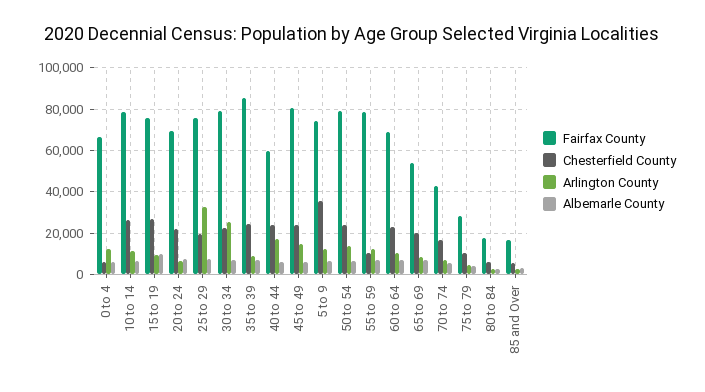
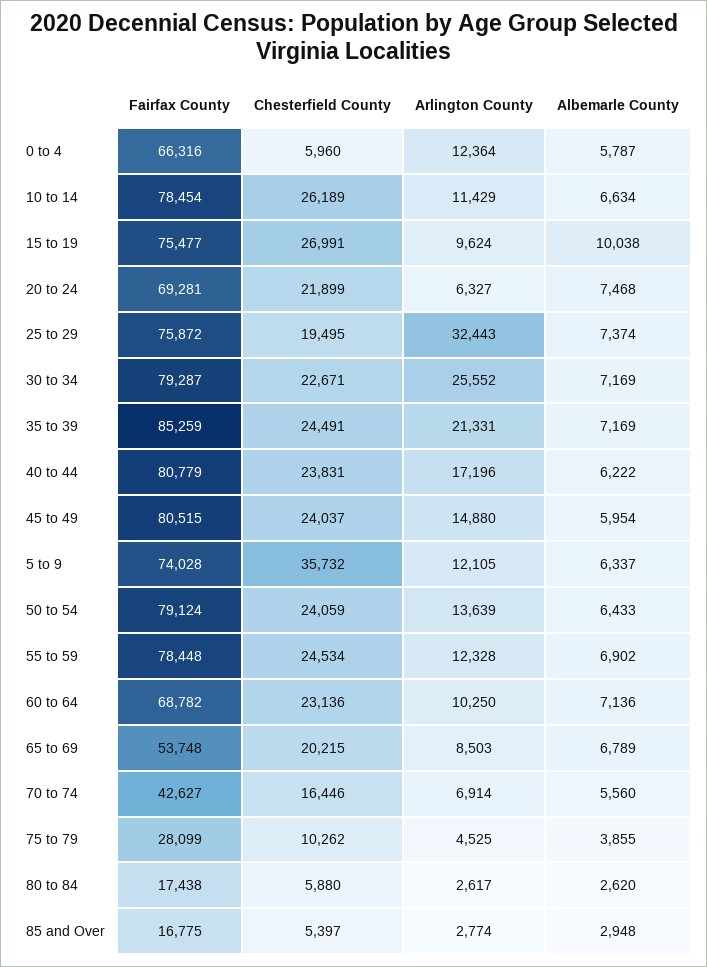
  {
    "Fairfax County": {
      "0 to 4": 66316,
      "10 to 14": 78454,
      "15 to 19": 75477,
      "20 to 24": 69281,
      "25 to 29": 75872,
      "30 to 34": 79287,
      "35 to 39": 85259,
-     "40 to 44": 60000,
+     "40 to 44": 80779,
      "45 to 49": 80515,
      "5 to 9": 74028,
      "50 to 54": 79124,
      "55 to 59": 78448,
      "60 to 64": 68782,
      "65 to 69": 53748,
      "70 to 74": 42627,
      "75 to 79": 28099,
      "80 to 84": 17438,
      "85 and Over": 16775
    },
    "Chesterfield County": {
      "0 to 4": 5960,
      "10 to 14": 26189,
      "15 to 19": 26991,
      "20 to 24": 21899,
      "25 to 29": 19495,
      "30 to 34": 22671,
      "35 to 39": 24491,
      "40 to 44": 23831,
      "45 to 49": 24037,
      "5 to 9": 35732,
      "50 to 54": 24059,
-     "55 to 59": 10000,
+     "55 to 59": 24534,
      "60 to 64": 23136,
      "65 to 69": 20215,
      "70 to 74": 16446,
      "75 to 79": 10262,
      "80 to 84": 5880,
      "85 and Over": 5397
    },
    "Arlington County": {
      "0 to 4": 12364,
      "10 to 14": 11429,
      "15 to 19": 9624,
      "20 to 24": 6327,
      "25 to 29": 32443,
      "30 to 34": 25552,
-     "35 to 39": 10000,
+     "35 to 39": 21331,
      "40 to 44": 17196,
      "45 to 49": 14880,
      "5 to 9": 12105,
      "50 to 54": 13639,
      "55 to 59": 12328,
      "60 to 64": 10250,
      "65 to 69": 8503,
      "70 to 74": 6914,
      "75 to 79": 4525,
      "80 to 84": 2617,
      "85 and Over": 2774
    },
    "Albemarle County": {
      "0 to 4": 5787,
      "10 to 14": 6634,
      "15 to 19": 10038,
      "20 to 24": 7468,
      "25 to 29": 7374,
      "30 to 34": 7169,
      "35 to 39": 7169,
      "40 to 44": 6222,
      "45 to 49": 5954,
      "5 to 9": 6337,
      "50 to 54": 6433,
      "55 to 59": 6902,
      "60 to 64": 7136,
      "65 to 69": 6789,
      "70 to 74": 5560,
      "75 to 79": 3855,
      "80 to 84": 2620,
      "85 and Over": 2948
    }
  }

